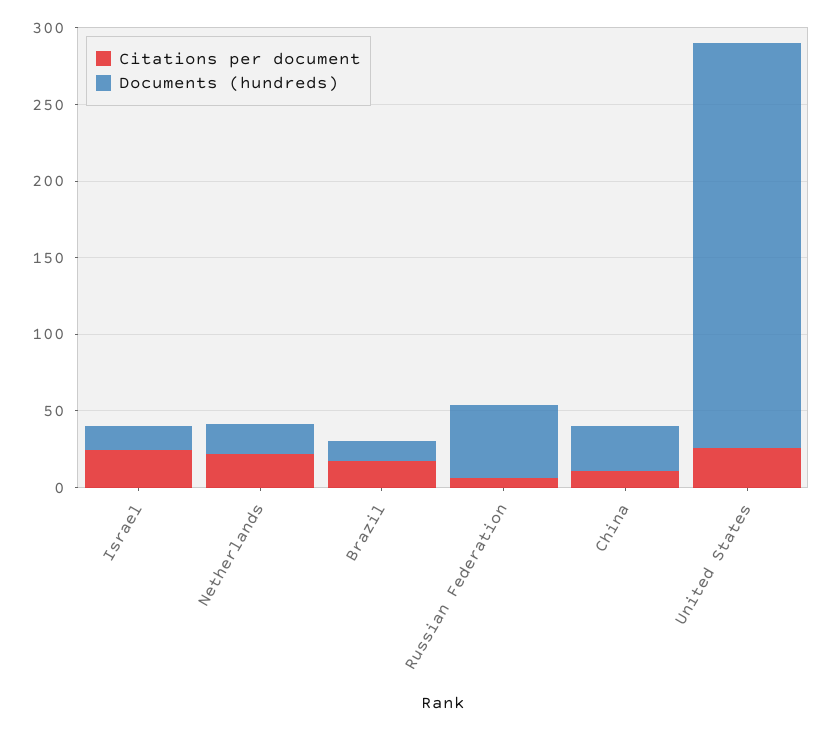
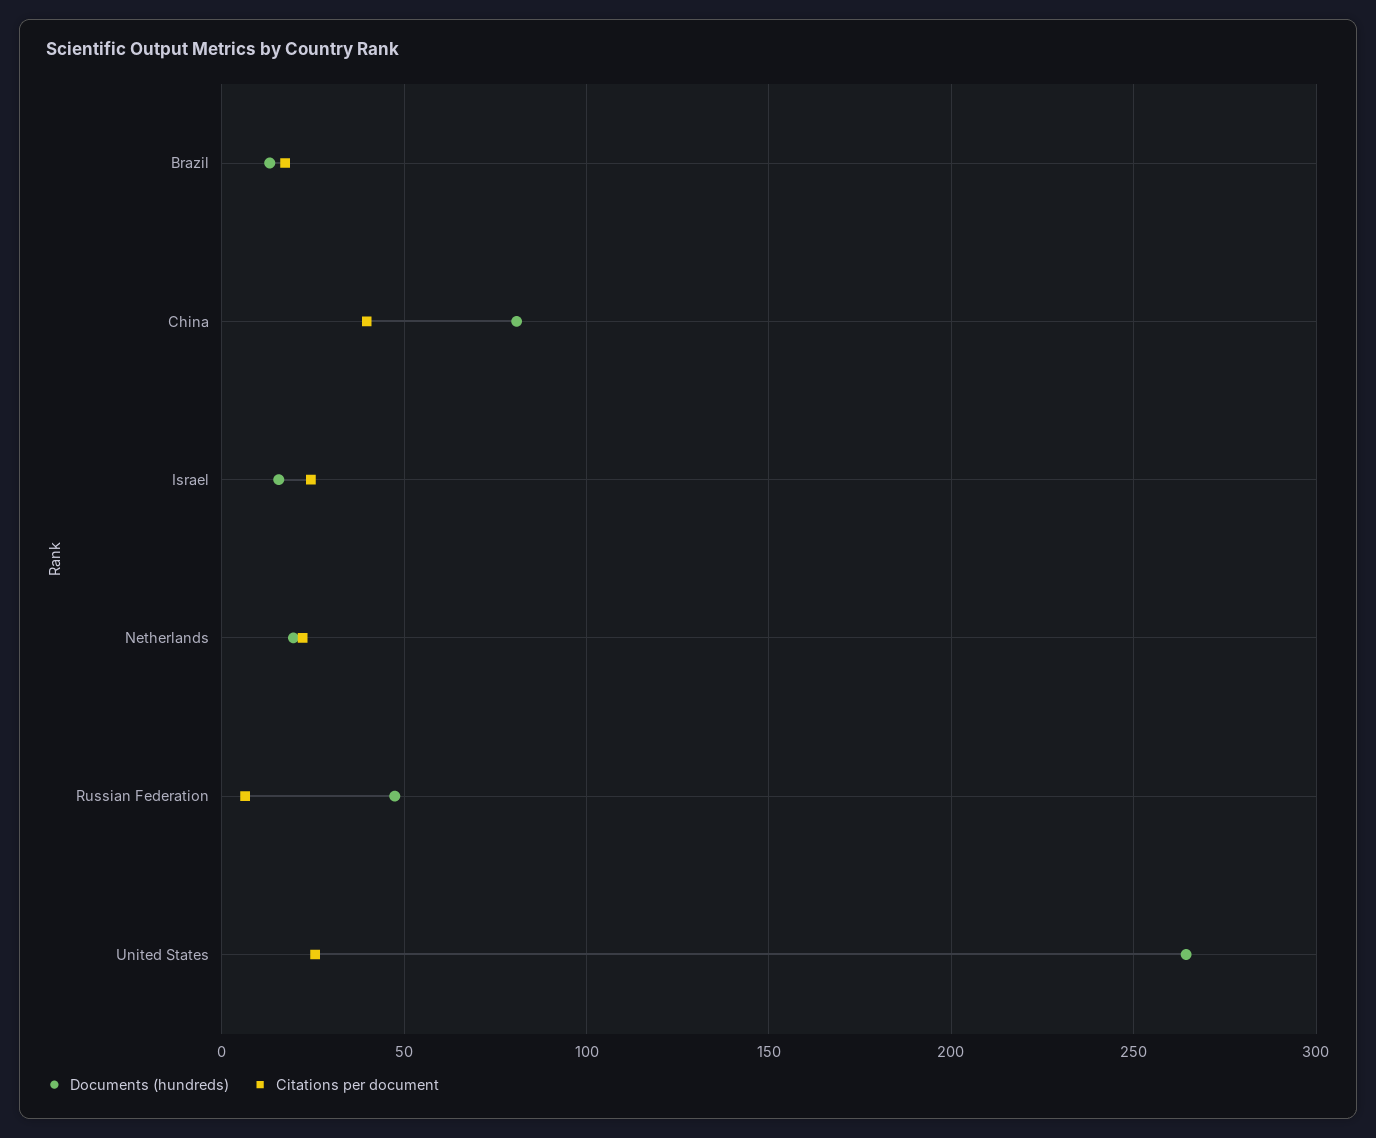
  {
    "Citations per document": {
      "Israel": 25,
      "Netherlands": 20,
      "Brazil": 15,
      "Russian Federation": 5,
-     "China": 10,
+     "China": 40,
      "United States": 25
    },
    "Documents (hundreds)": {
      "Israel": 15,
      "Netherlands": 20,
      "Brazil": 15,
      "Russian Federation": 45,
-     "China": 30,
+     "China": 80,
      "United States": 265
    }
  }

